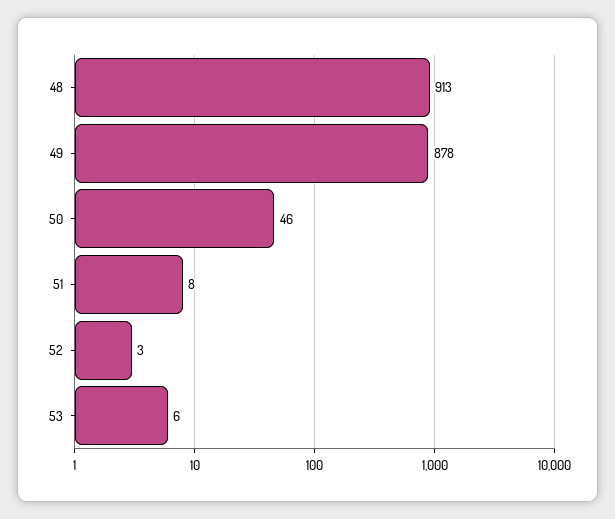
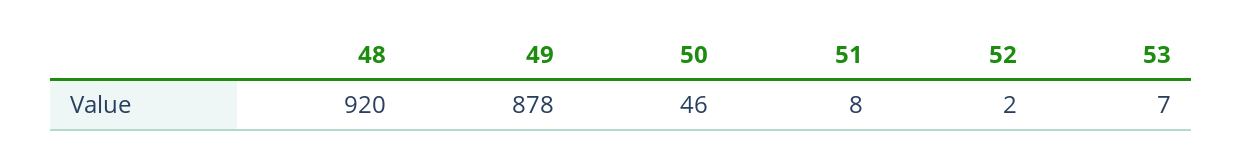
  {
-   "48": 913,
+   "48": 920,
    "49": 878,
    "50": 46,
    "51": 8,
-   "52": 3,
+   "52": 2,
-   "53": 6
+   "53": 7
  }

